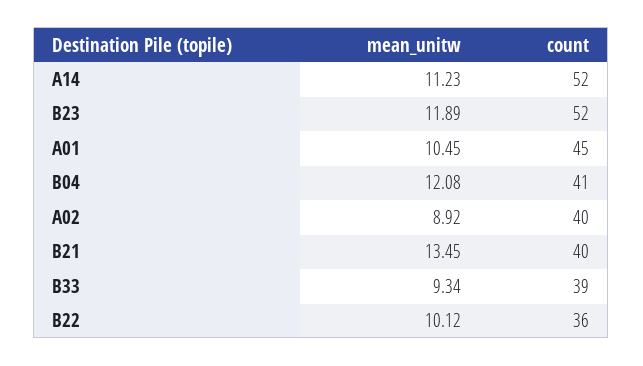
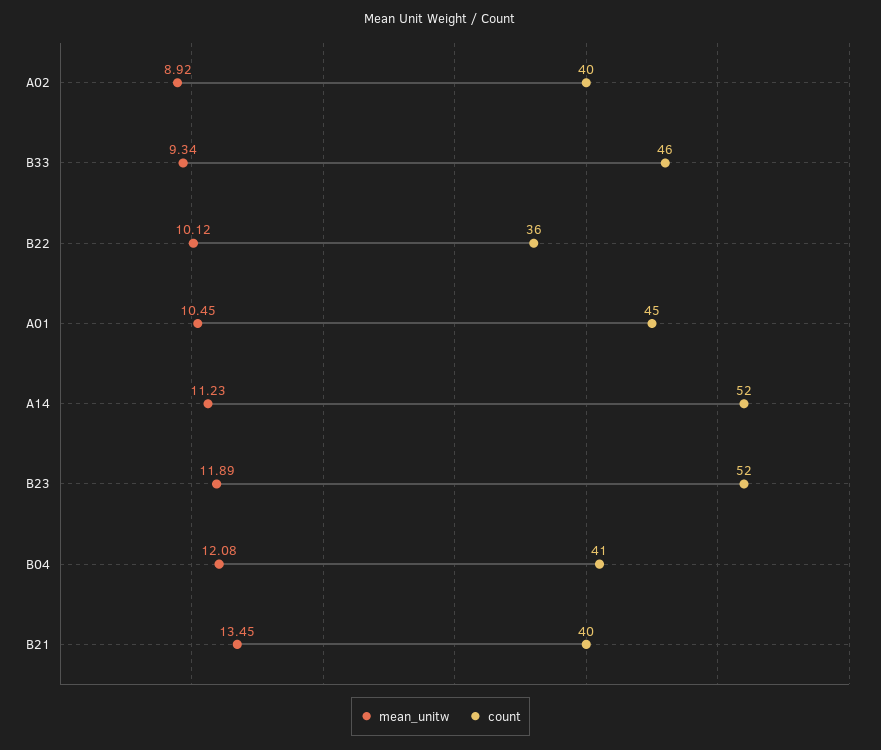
  {
    "mean_unitw": {
      "A14": 11.23,
      "B23": 11.89,
      "A01": 10.45,
      "B04": 12.08,
      "A02": 8.92,
      "B21": 13.45,
      "B33": 9.34,
      "B22": 10.12
    },
    "count": {
      "A14": 52,
      "B23": 52,
      "A01": 45,
      "B04": 41,
      "A02": 40,
      "B21": 40,
-     "B33": 39,
+     "B33": 46,
      "B22": 36
    }
  }

